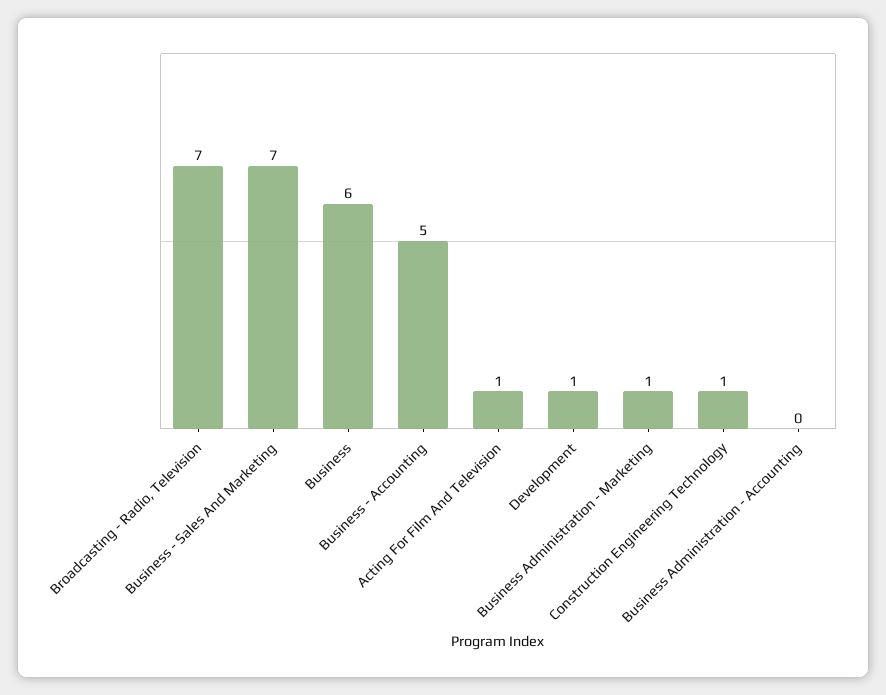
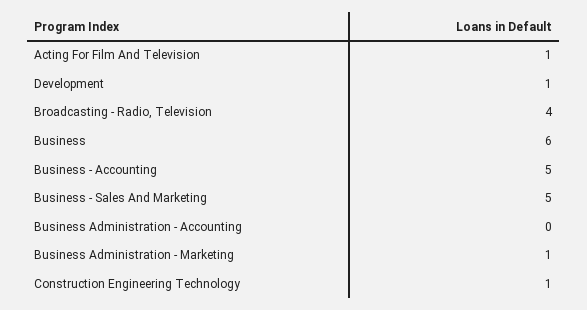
  {
-   "Broadcasting - Radio, Television": 7,
+   "Broadcasting - Radio, Television": 4,
-   "Business - Sales And Marketing": 7,
+   "Business - Sales And Marketing": 5,
    "Business": 6,
    "Business - Accounting": 5,
    "Acting For Film And Television": 1,
    "Development": 1,
    "Business Administration - Marketing": 1,
    "Construction Engineering Technology": 1,
    "Business Administration - Accounting": 0
  }

